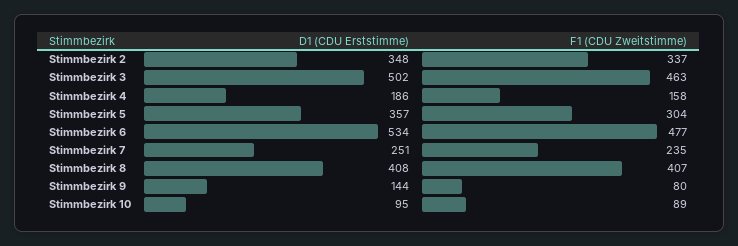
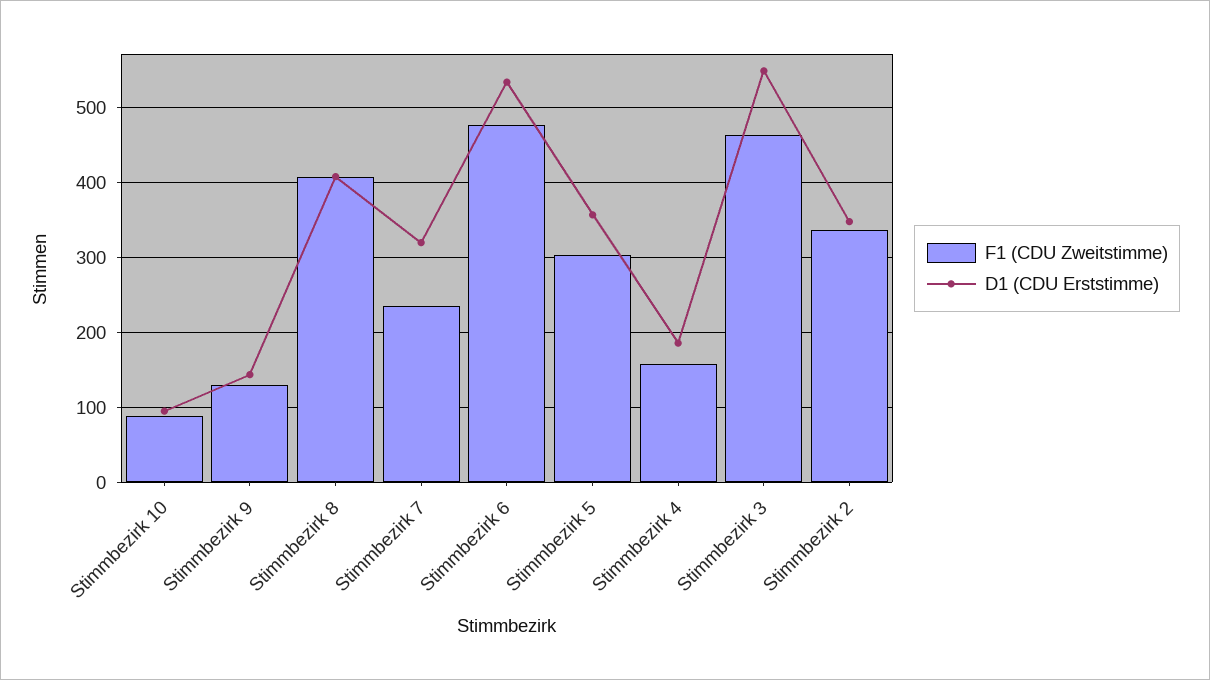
  {
    "D1 (CDU Erststimme)": {
      "Stimmbezirk 2": 348,
-     "Stimmbezirk 3": 502,
+     "Stimmbezirk 3": 550,
      "Stimmbezirk 4": 186,
      "Stimmbezirk 5": 357,
      "Stimmbezirk 6": 534,
-     "Stimmbezirk 7": 251,
+     "Stimmbezirk 7": 320,
      "Stimmbezirk 8": 408,
      "Stimmbezirk 9": 144,
      "Stimmbezirk 10": 95
    },
    "F1 (CDU Zweitstimme)": {
      "Stimmbezirk 2": 337,
      "Stimmbezirk 3": 463,
      "Stimmbezirk 4": 158,
      "Stimmbezirk 5": 304,
      "Stimmbezirk 6": 477,
      "Stimmbezirk 7": 235,
      "Stimmbezirk 8": 407,
-     "Stimmbezirk 9": 80,
+     "Stimmbezirk 9": 130,
      "Stimmbezirk 10": 89
    }
  }

